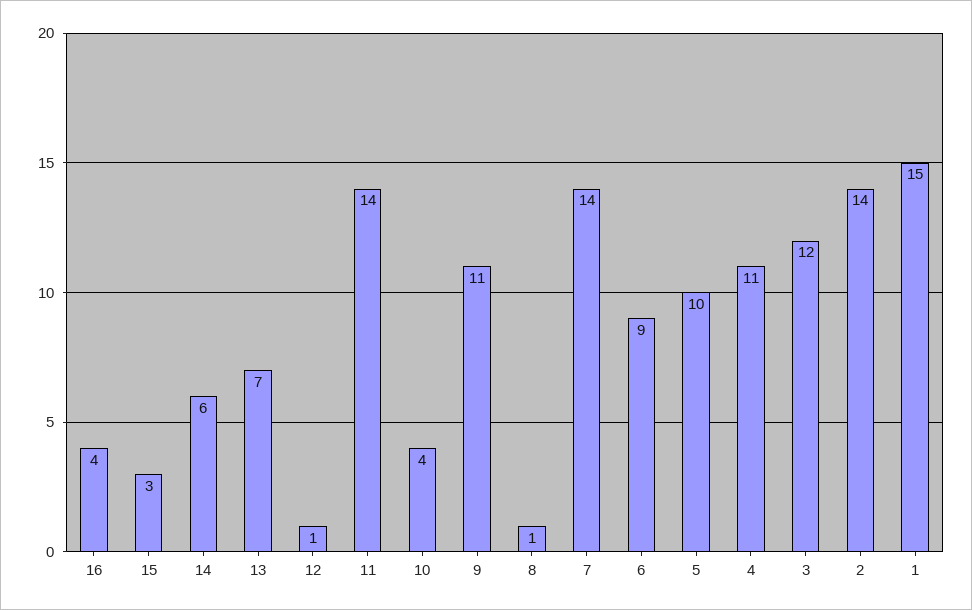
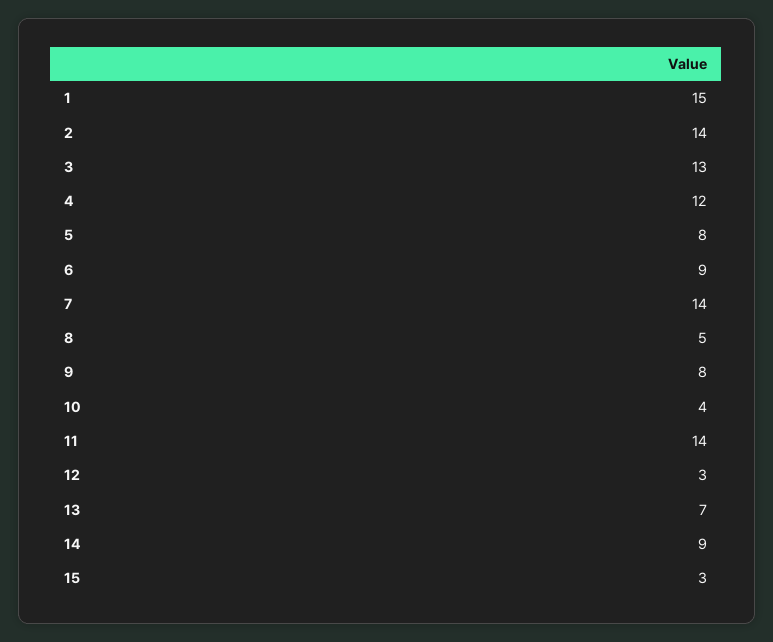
  {
-   "16": 4,
    "15": 3,
-   "14": 6,
+   "14": 9,
    "13": 7,
-   "12": 1,
+   "12": 3,
    "11": 14,
    "10": 4,
-   "9": 11,
+   "9": 8,
-   "8": 1,
+   "8": 5,
    "7": 14,
    "6": 9,
-   "5": 10,
+   "5": 8,
-   "4": 11,
+   "4": 12,
-   "3": 12,
+   "3": 13,
    "2": 14,
    "1": 15
  }

